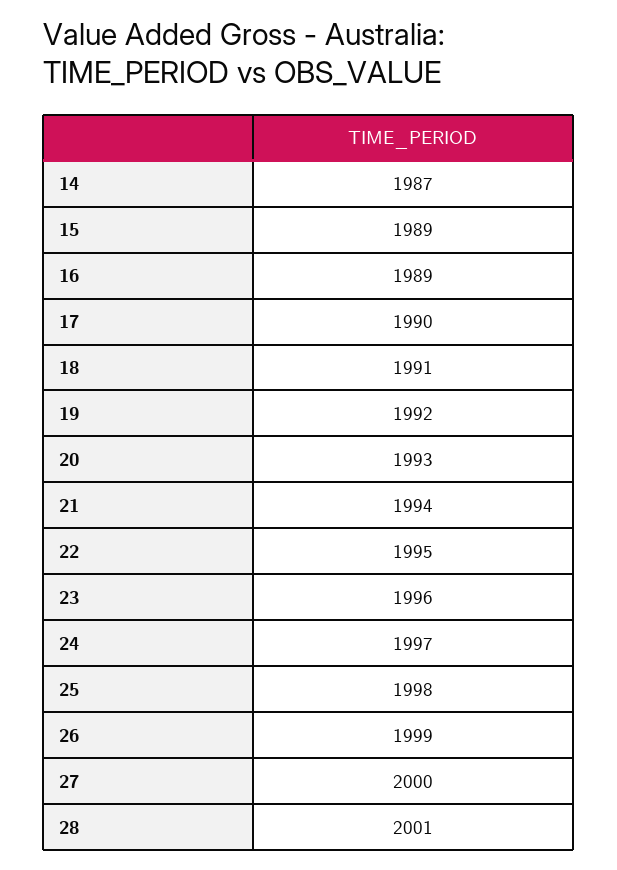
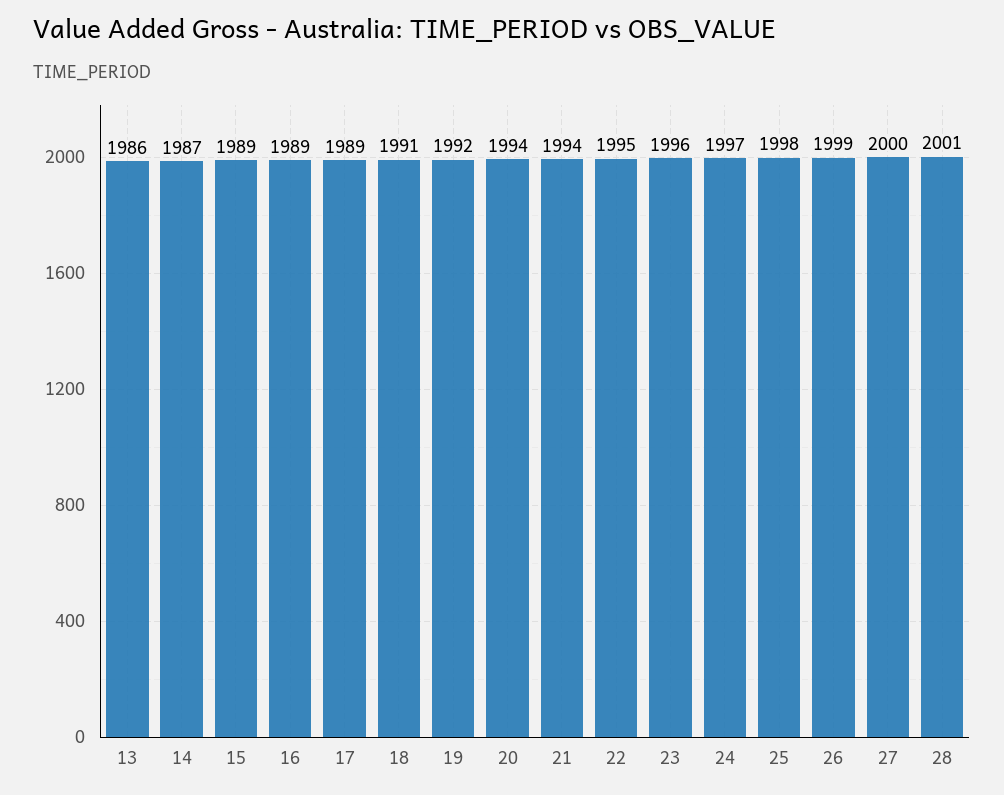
  {
    "14": 1987,
    "15": 1989,
    "16": 1989,
-   "17": 1990,
+   "17": 1989,
    "18": 1991,
    "19": 1992,
-   "20": 1993,
+   "20": 1994,
    "21": 1994,
    "22": 1995,
    "23": 1996,
    "24": 1997,
    "25": 1998,
    "26": 1999,
    "27": 2000,
-   "28": 2001
+   "28": 2001,
+   "13": 1986
  }

